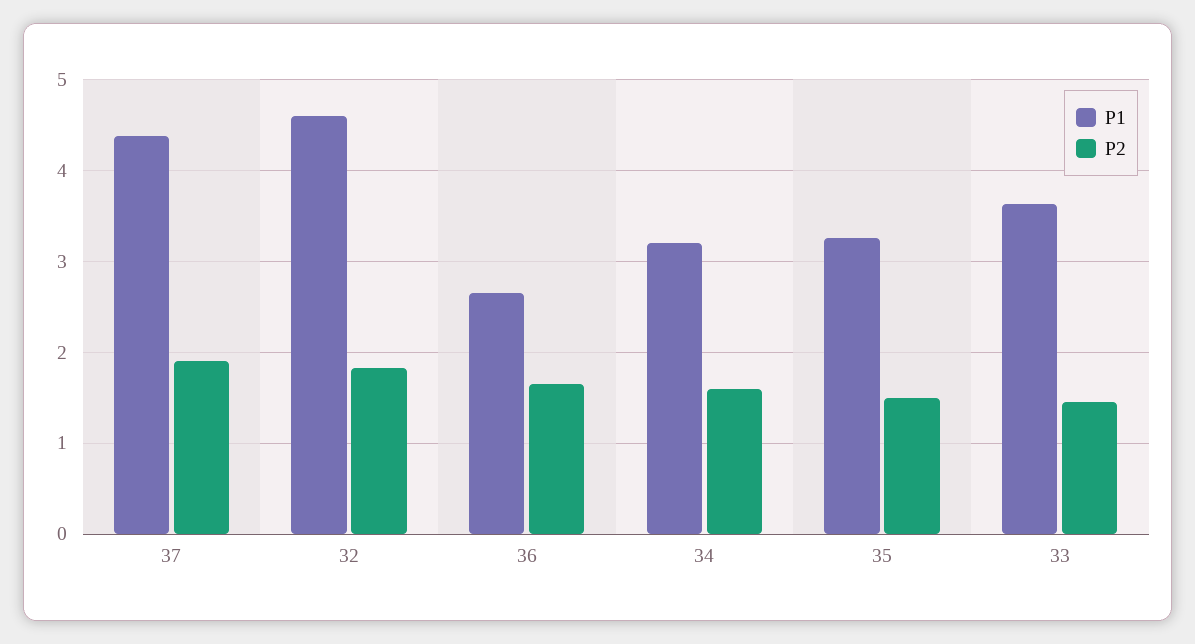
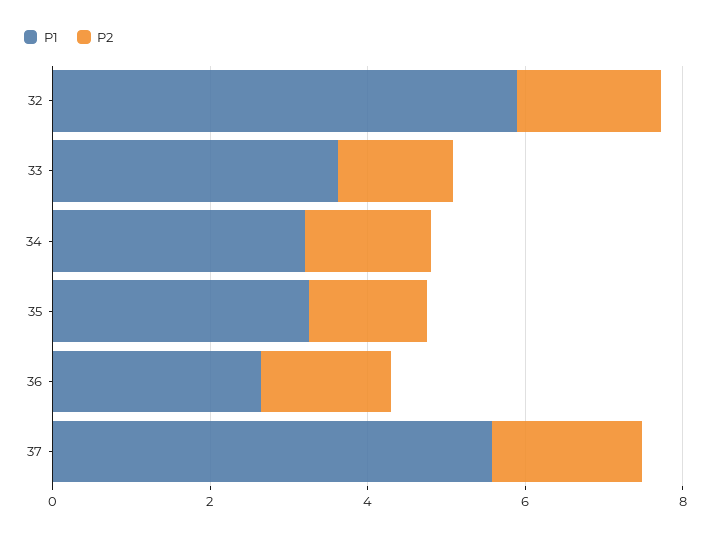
  {
    "P1": {
-     "37": 4.4,
+     "37": 5.5,
-     "32": 4.6,
+     "32": 6,
      "36": 2.7,
      "34": 3.2,
      "35": 3.3,
      "33": 3.6
    },
    "P2": {
      "37": 1.9,
      "32": 1.8,
      "36": 1.7,
      "34": 1.6,
      "35": 1.5,
      "33": 1.5
    }
  }

